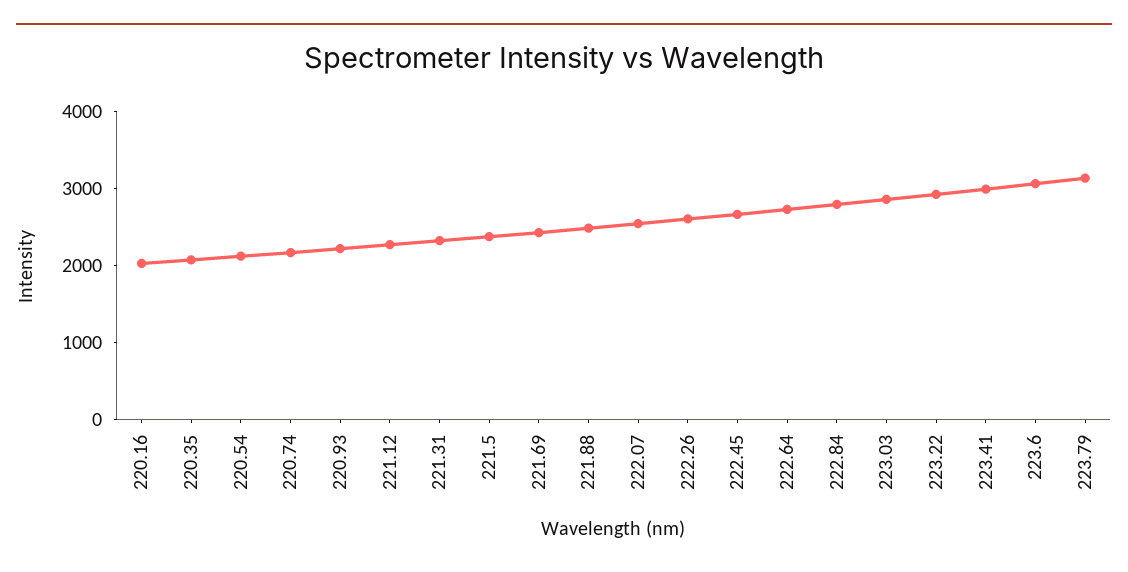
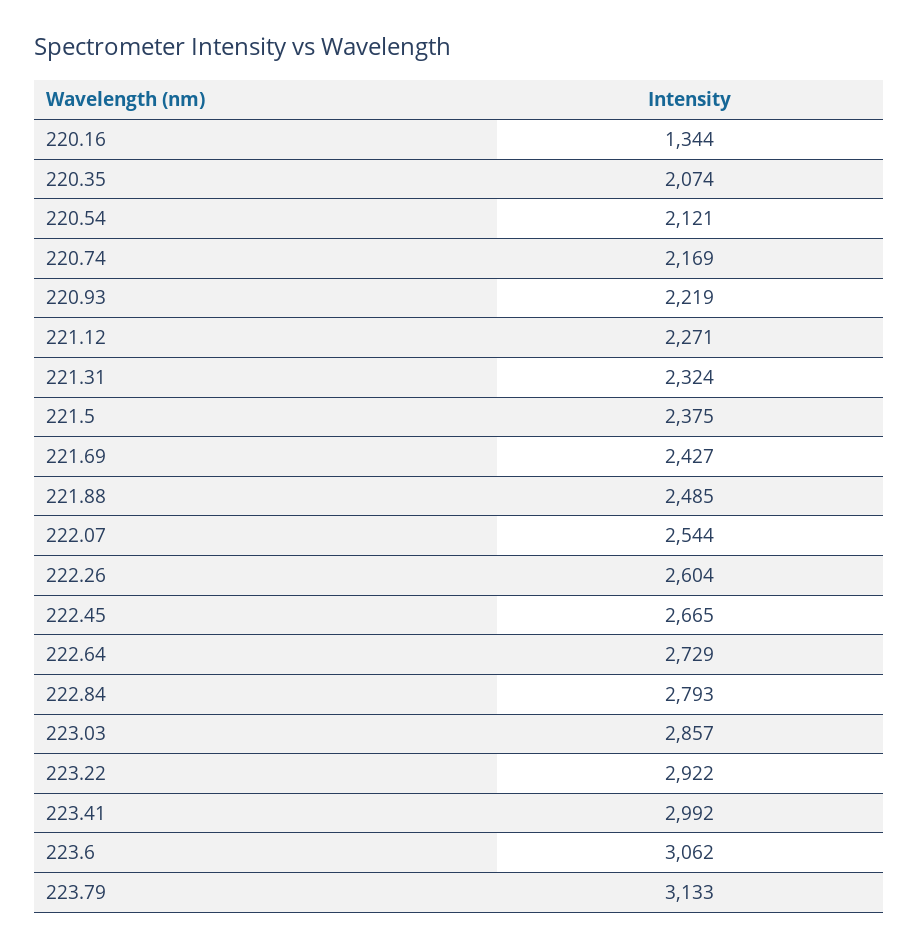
  {
-   "220.16": 2000,
+   "220.16": 1344,
    "220.35": 2074,
    "220.54": 2121,
    "220.74": 2169,
    "220.93": 2219,
    "221.12": 2271,
    "221.31": 2324,
    "221.5": 2375,
    "221.69": 2427,
    "221.88": 2485,
    "222.07": 2544,
    "222.26": 2604,
    "222.45": 2665,
    "222.64": 2729,
    "222.84": 2793,
    "223.03": 2857,
    "223.22": 2922,
    "223.41": 2992,
    "223.6": 3062,
    "223.79": 3133
  }

